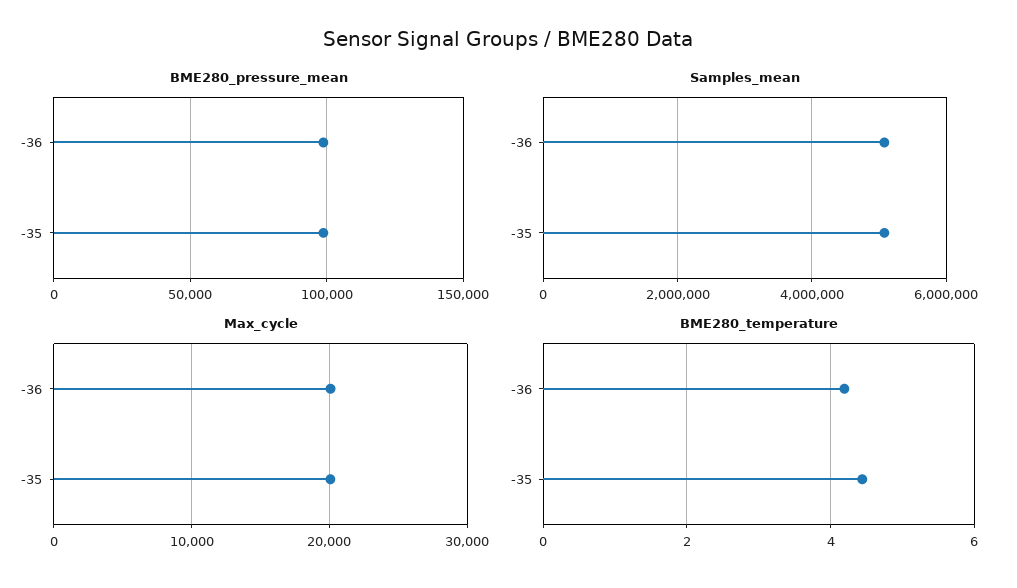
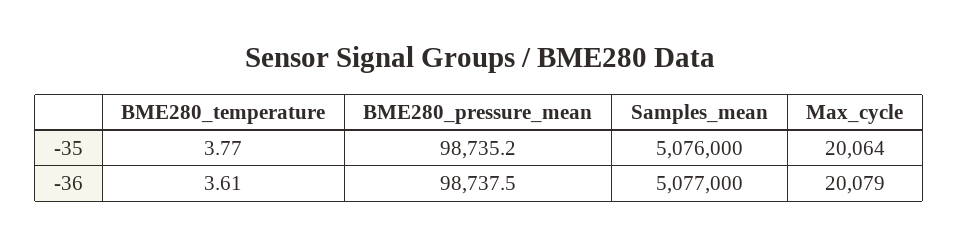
  {
    "BME280_pressure_mean": {
      "-36": 98737.5,
      "-35": 98735.2
    },
    "Samples_mean": {
      "-36": 5077000,
      "-35": 5076000
    },
    "Max_cycle": {
      "-36": 20079,
      "-35": 20064
    },
    "BME280_temperature": {
-     "-36": 4.2,
+     "-36": 3.61,
-     "-35": 4.4
+     "-35": 3.77
    }
  }

